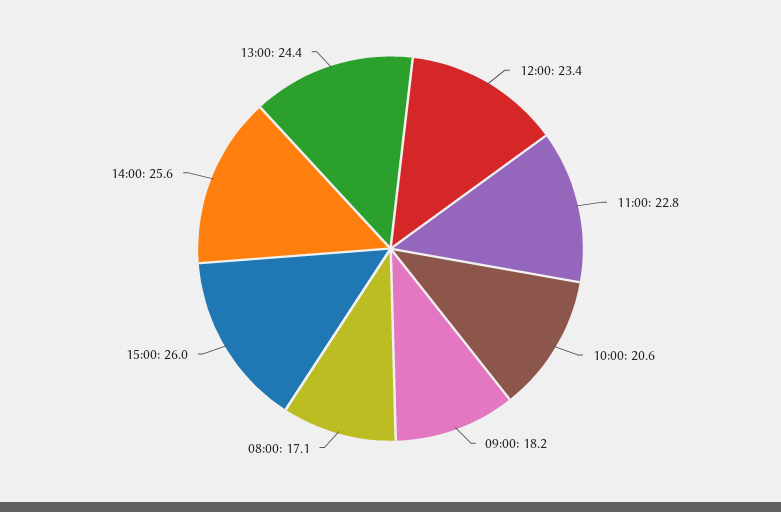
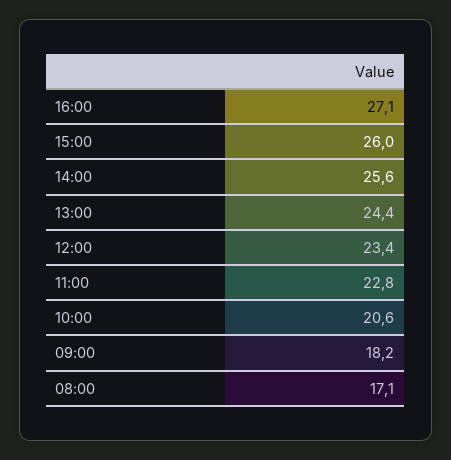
  {
    "12:00": 23.4,
    "11:00": 22.8,
    "10:00": 20.6,
    "09:00": 18.2,
    "08:00": 17.1,
    "15:00": 26,
    "14:00": 25.6,
-   "13:00": 24.4
+   "13:00": 24.4,
+   "16:00": 27.1
  }

